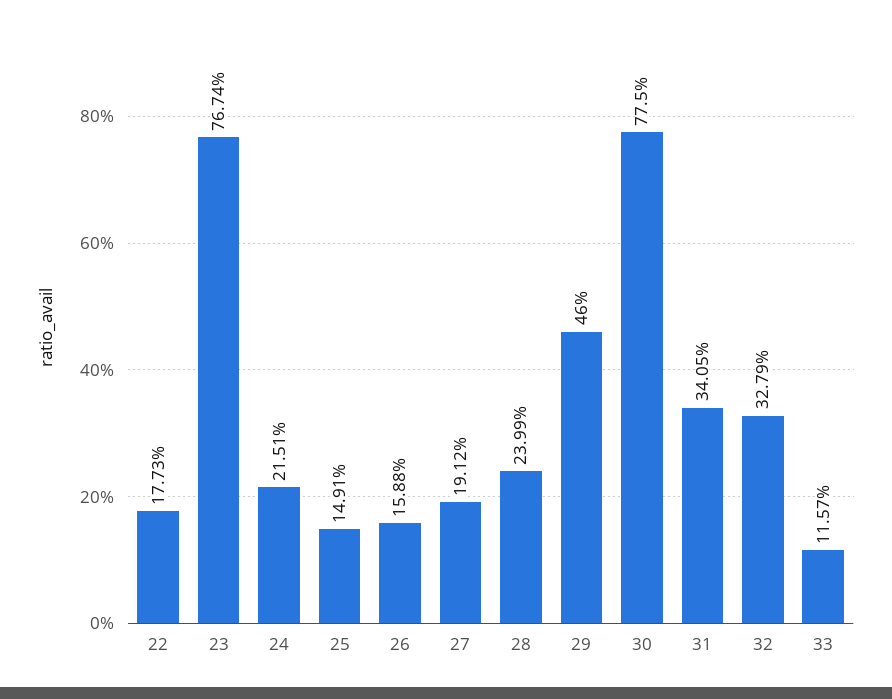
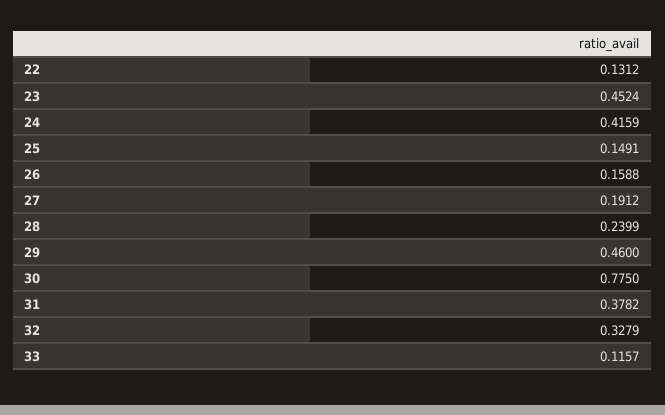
  {
-   "22": 0.1773,
+   "22": 0.1312,
-   "23": 0.7674,
+   "23": 0.4524,
-   "24": 0.2151,
+   "24": 0.4159,
    "25": 0.1491,
    "26": 0.1588,
    "27": 0.1912,
    "28": 0.2399,
    "29": 0.46,
    "30": 0.775,
-   "31": 0.3405,
+   "31": 0.3782,
    "32": 0.3279,
    "33": 0.1157
  }

